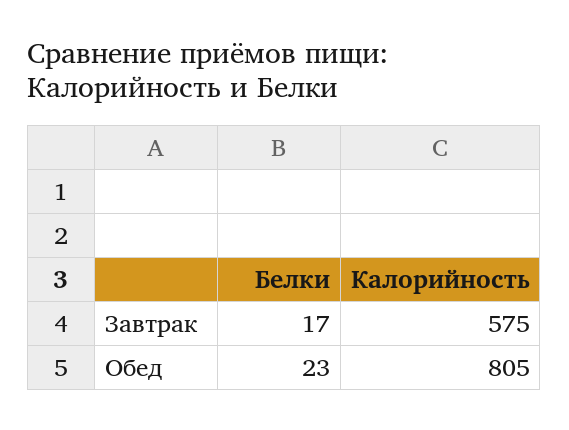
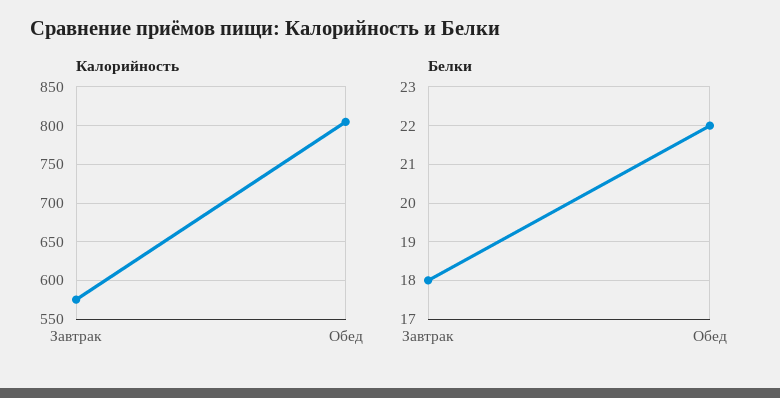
  {
    "Белки": {
-     "Завтрак": 17,
+     "Завтрак": 18,
-     "Обед": 23
+     "Обед": 22
    },
    "Калорийность": {
      "Завтрак": 575,
      "Обед": 805
    }
  }

